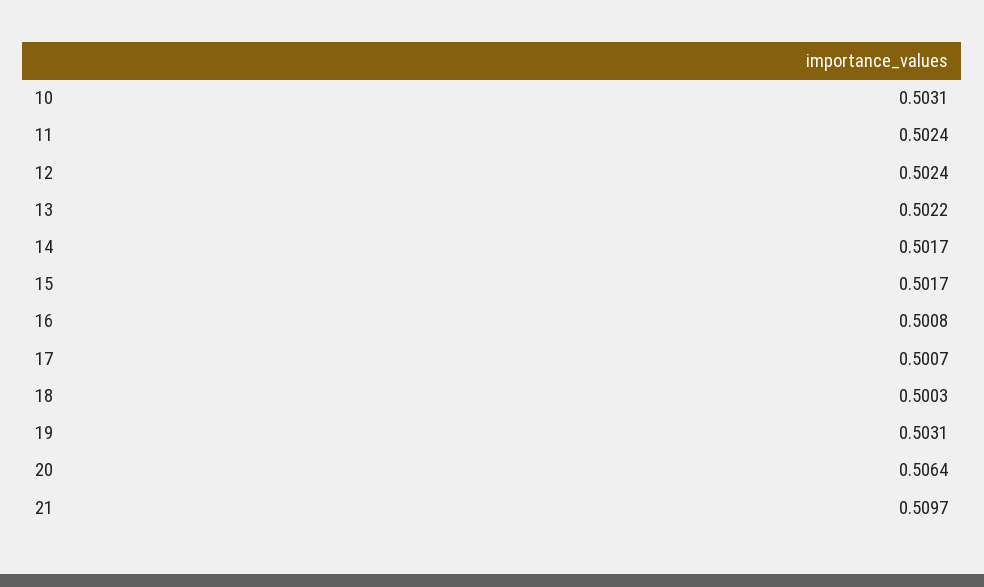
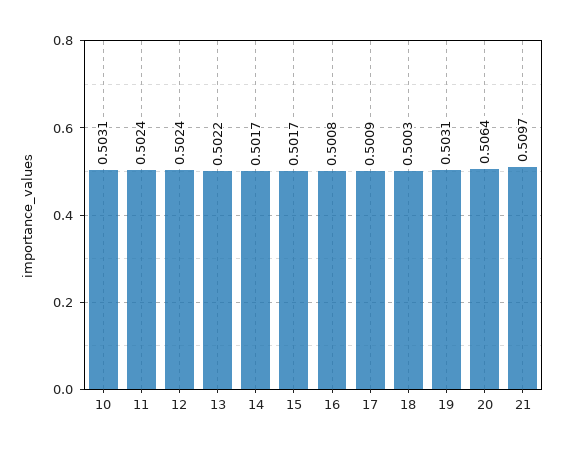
  {
    "10": 0.5031,
    "11": 0.5024,
    "12": 0.5024,
    "13": 0.5022,
    "14": 0.5017,
    "15": 0.5017,
    "16": 0.5008,
-   "17": 0.5007,
+   "17": 0.5009,
    "18": 0.5003,
    "19": 0.5031,
    "20": 0.5064,
    "21": 0.5097
  }

